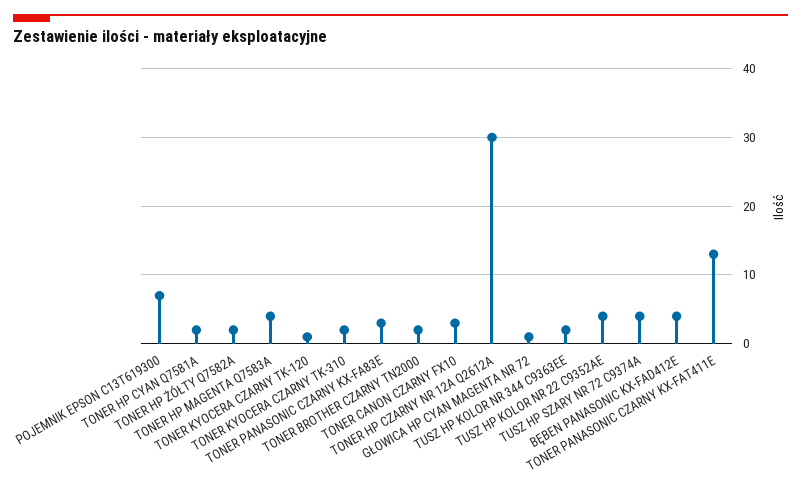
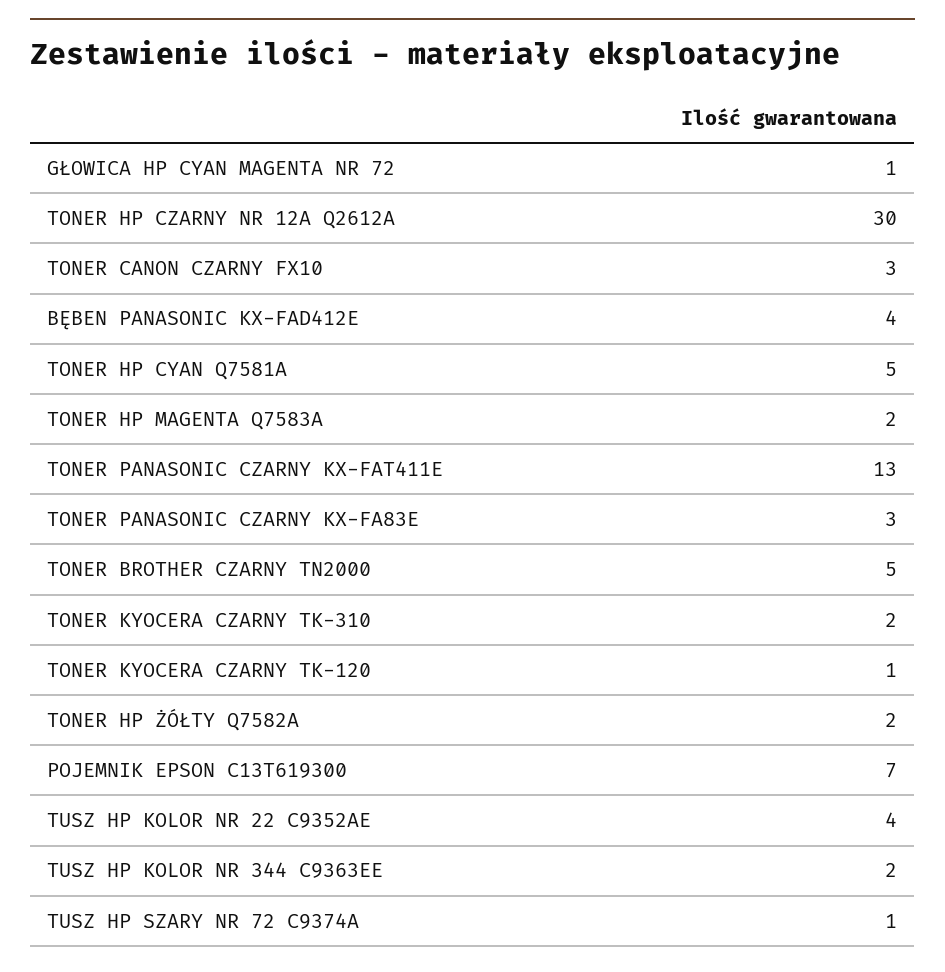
  {
    "POJEMNIK EPSON C13T619300": 7,
-   "TONER HP CYAN Q7581A": 2,
+   "TONER HP CYAN Q7581A": 5,
    "TONER HP ŻÓŁTY Q7582A": 2,
-   "TONER HP MAGENTA Q7583A": 4,
+   "TONER HP MAGENTA Q7583A": 2,
    "TONER KYOCERA CZARNY TK-120": 1,
    "TONER KYOCERA CZARNY TK-310": 2,
    "TONER PANASONIC CZARNY KX-FA83E": 3,
-   "TONER BROTHER CZARNY TN2000": 2,
+   "TONER BROTHER CZARNY TN2000": 5,
    "TONER CANON CZARNY FX10": 3,
    "TONER HP CZARNY NR 12A Q2612A": 30,
    "GŁOWICA HP CYAN MAGENTA NR 72": 1,
    "TUSZ HP KOLOR NR 344 C9363EE": 2,
    "TUSZ HP KOLOR NR 22 C9352AE": 4,
-   "TUSZ HP SZARY NR 72 C9374A": 4,
+   "TUSZ HP SZARY NR 72 C9374A": 1,
    "BĘBEN PANASONIC KX-FAD412E": 4,
    "TONER PANASONIC CZARNY KX-FAT411E": 13
  }

